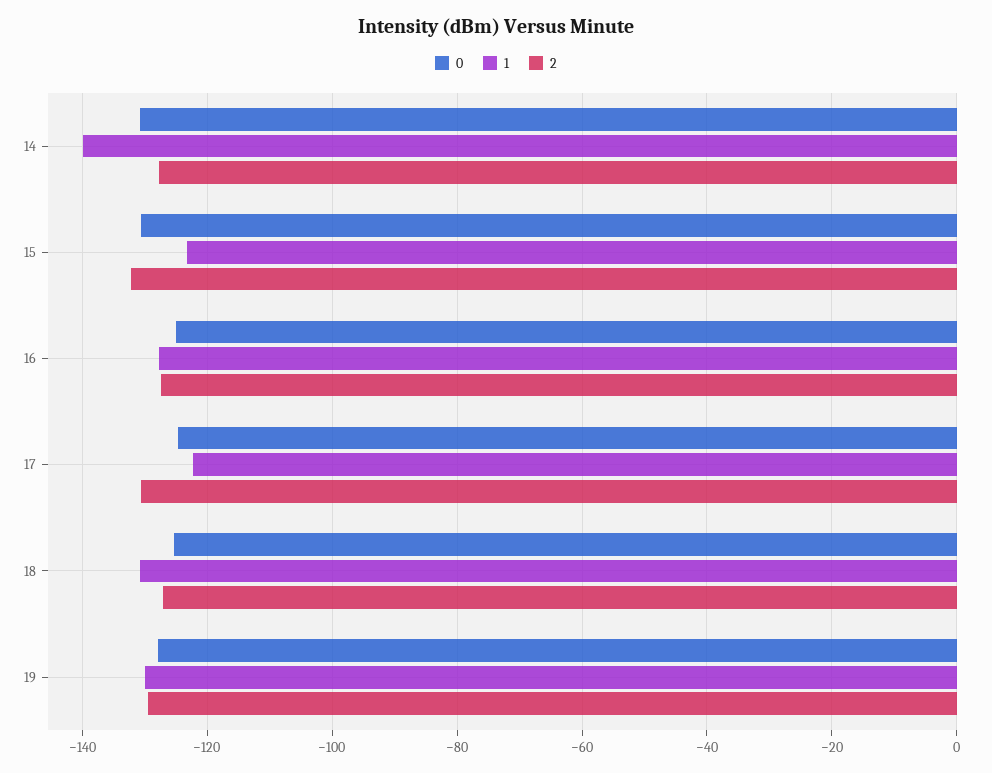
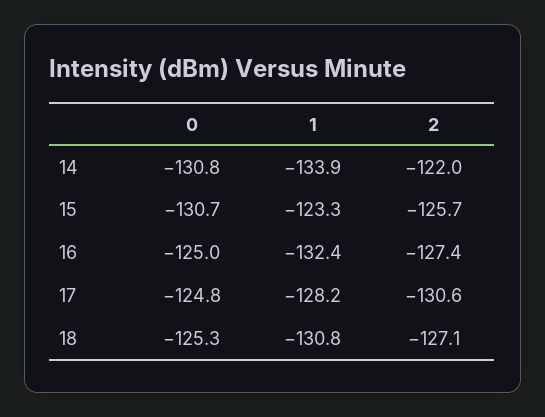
  {
    "0": {
      "14": -130.8,
      "15": -130.7,
      "16": -125,
      "17": -124.8,
-     "18": -125.3,
+     "18": -125.3
-     "19": -128
    },
    "1": {
-     "14": -140,
+     "14": -133.9,
      "15": -123.3,
-     "16": -128,
+     "16": -132.4,
-     "17": -122,
+     "17": -128.2,
-     "18": -130.8,
+     "18": -130.8
-     "19": -130
    },
    "2": {
-     "14": -128,
+     "14": -122,
-     "15": -132,
+     "15": -125.7,
      "16": -127.4,
      "17": -130.6,
-     "18": -127.1,
+     "18": -127.1
-     "19": -130
    }
  }

